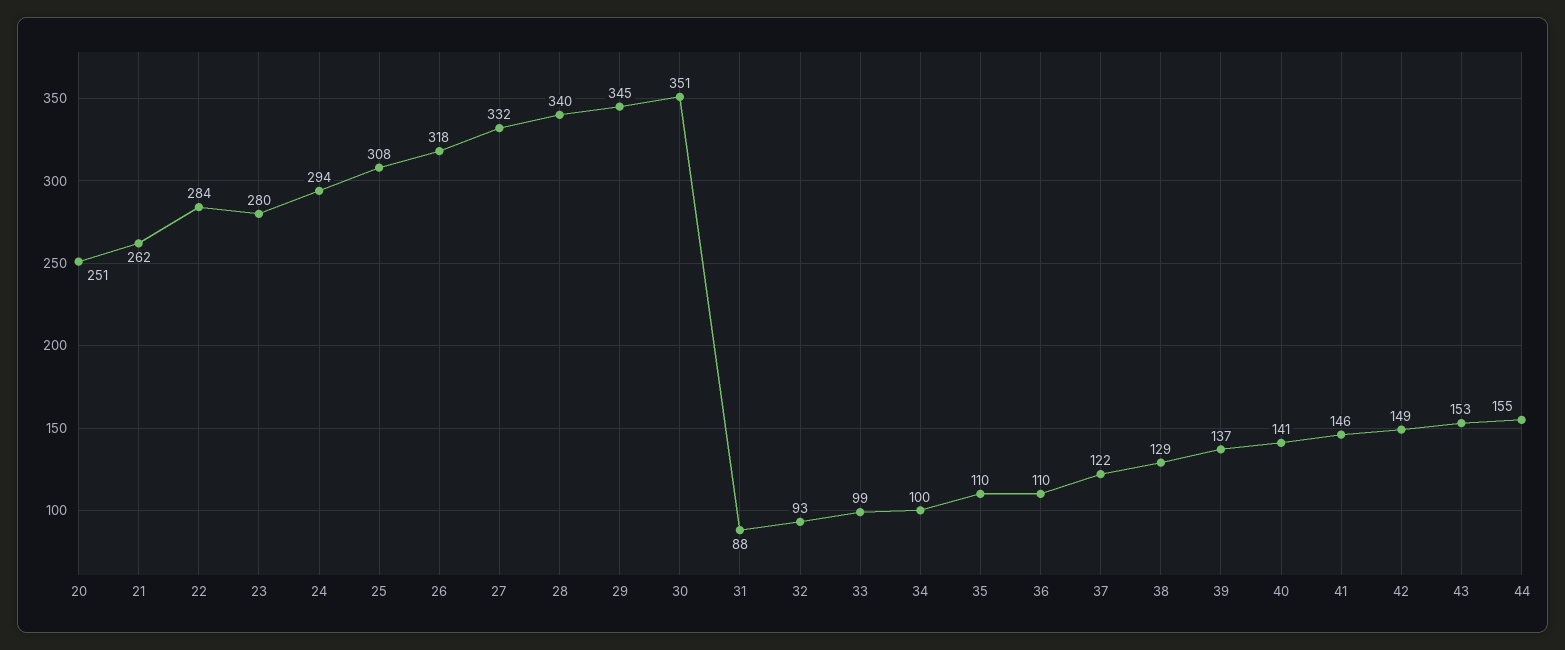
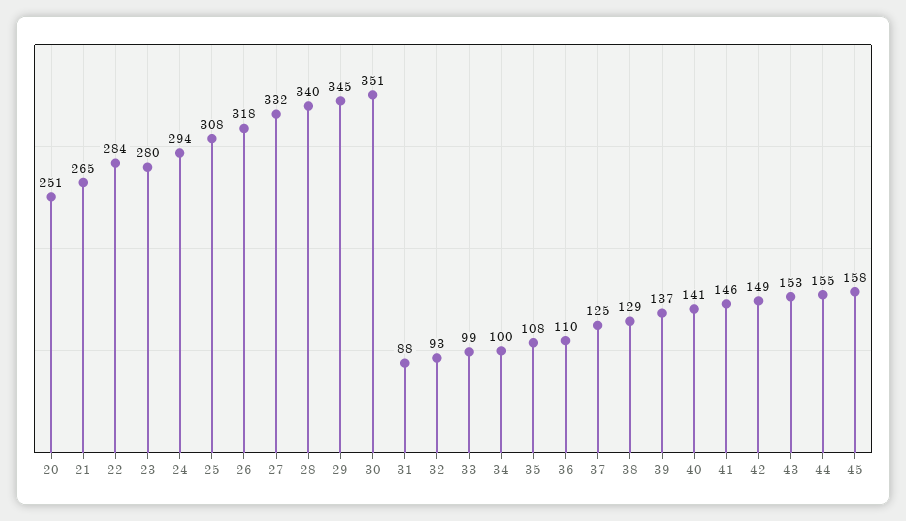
  {
    "20": 251,
-   "21": 262,
+   "21": 265,
    "22": 284,
    "23": 280,
    "24": 294,
    "25": 308,
    "26": 318,
    "27": 332,
    "28": 340,
    "29": 345,
    "30": 351,
    "31": 88,
    "32": 93,
    "33": 99,
    "34": 100,
-   "35": 110,
+   "35": 108,
    "36": 110,
-   "37": 122,
+   "37": 125,
    "38": 129,
    "39": 137,
    "40": 141,
    "41": 146,
    "42": 149,
    "43": 153,
-   "44": 155
+   "44": 155,
+   "45": 158
  }

